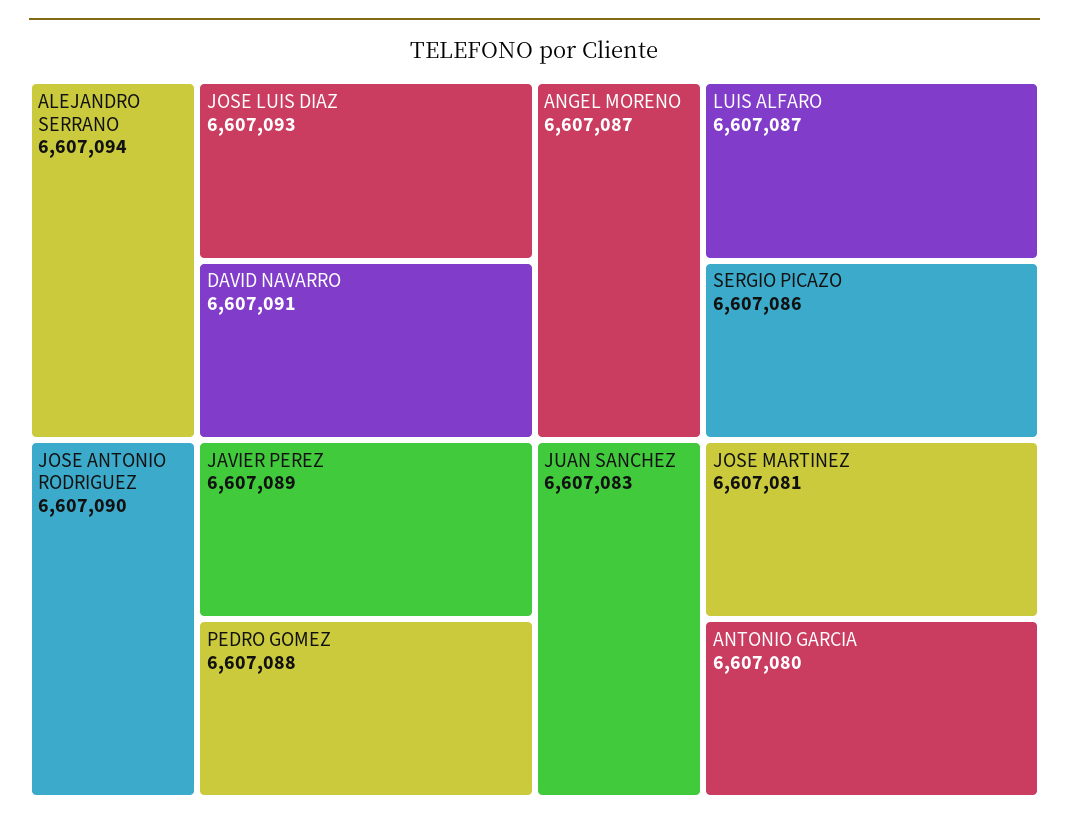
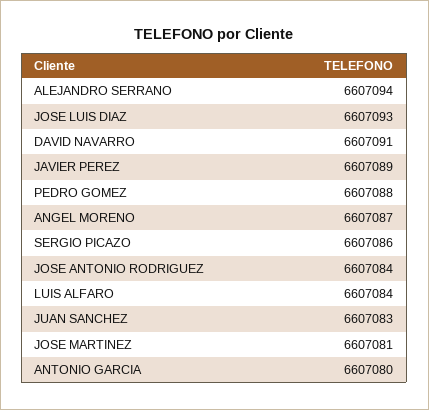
  {
    "ALEJANDRO SERRANO": 6607094,
    "JOSE LUIS DIAZ": 6607093,
    "DAVID NAVARRO": 6607091,
-   "JOSE ANTONIO RODRIGUEZ": 6607090,
+   "JOSE ANTONIO RODRIGUEZ": 6607084,
    "JAVIER PEREZ": 6607089,
    "PEDRO GOMEZ": 6607088,
    "ANGEL MORENO": 6607087,
-   "LUIS ALFARO": 6607087,
+   "LUIS ALFARO": 6607084,
    "SERGIO PICAZO": 6607086,
    "JUAN SANCHEZ": 6607083,
    "JOSE MARTINEZ": 6607081,
    "ANTONIO GARCIA": 6607080
  }

